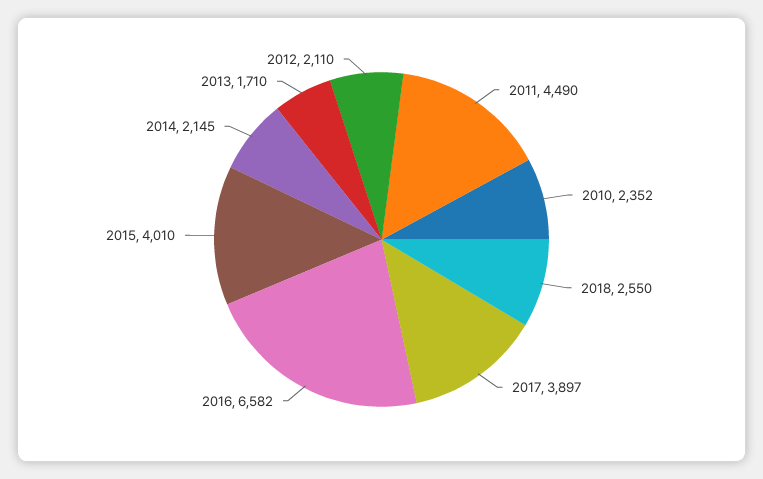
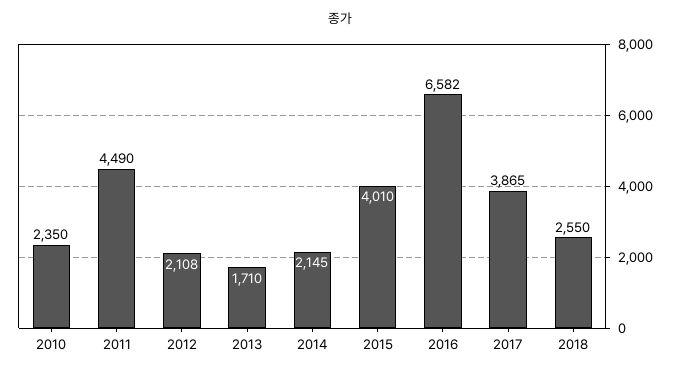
  {
    "2011": 4490,
-   "2010": 2352,
+   "2010": 2350,
    "2018": 2550,
-   "2017": 3897,
+   "2017": 3865,
    "2016": 6582,
    "2015": 4010,
    "2014": 2145,
    "2013": 1710,
-   "2012": 2110
+   "2012": 2108
  }

